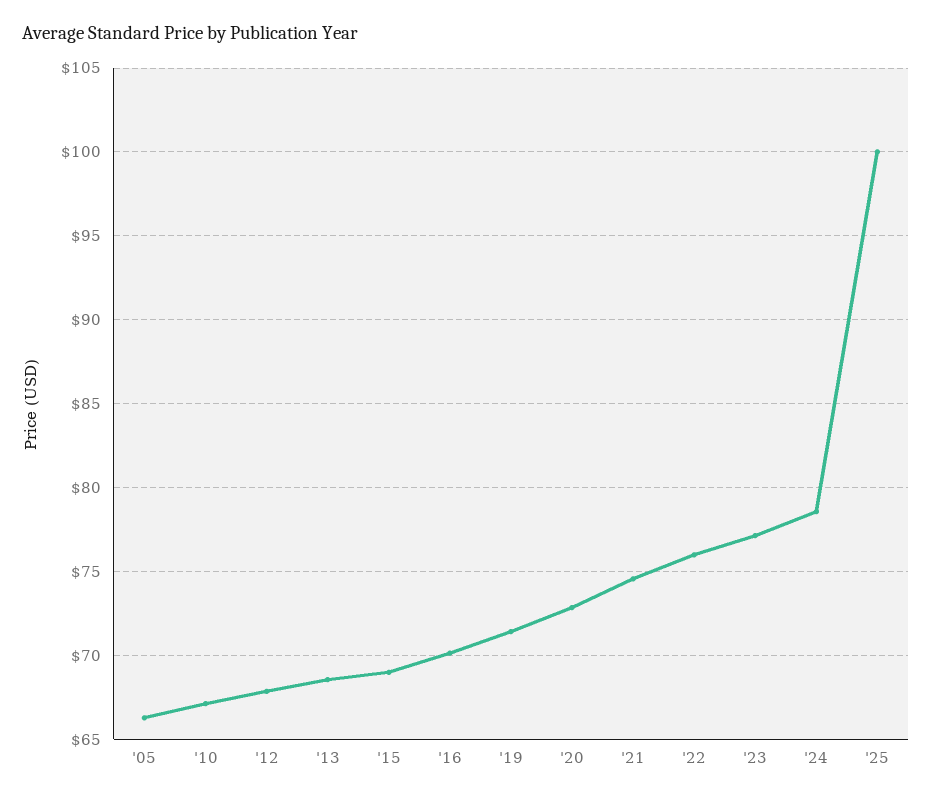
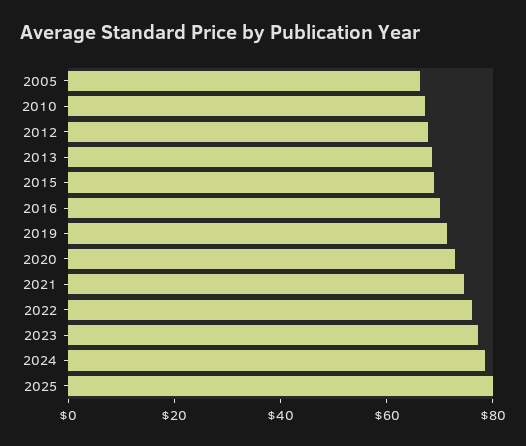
  {
    "'05": 66.5,
    "'10": 67,
    "'12": 68,
    "'13": 68.5,
    "'15": 69,
    "'16": 70,
    "'19": 71.5,
    "'20": 73,
    "'21": 74.5,
    "'22": 76,
    "'23": 77,
    "'24": 78.5,
-   "'25": 100
+   "'25": 80
  }

